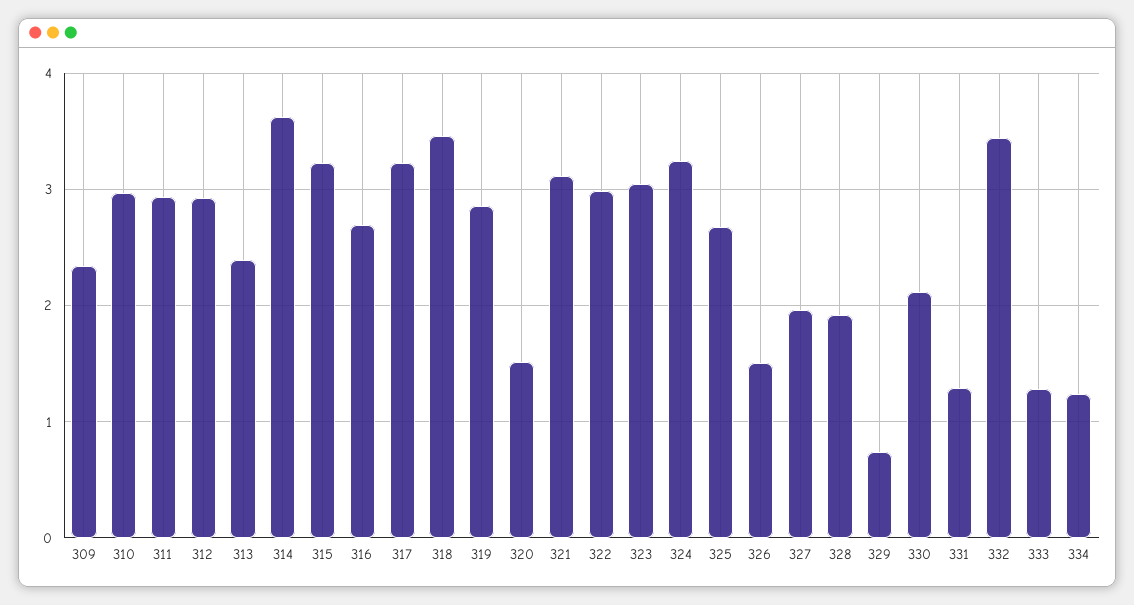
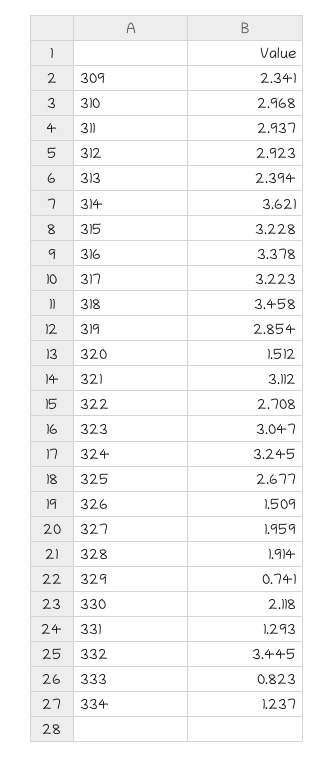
  {
    "309": 2.341,
    "310": 2.968,
    "311": 2.937,
    "312": 2.923,
    "313": 2.394,
    "314": 3.621,
    "315": 3.228,
-   "316": 2.7,
+   "316": 3.378,
    "317": 3.223,
    "318": 3.458,
    "319": 2.854,
    "320": 1.512,
    "321": 3.112,
-   "322": 3,
+   "322": 2.708,
    "323": 3.047,
    "324": 3.245,
    "325": 2.677,
    "326": 1.509,
    "327": 1.959,
    "328": 1.914,
    "329": 0.741,
    "330": 2.118,
    "331": 1.293,
    "332": 3.445,
-   "333": 1.3,
+   "333": 0.823,
    "334": 1.237
  }

